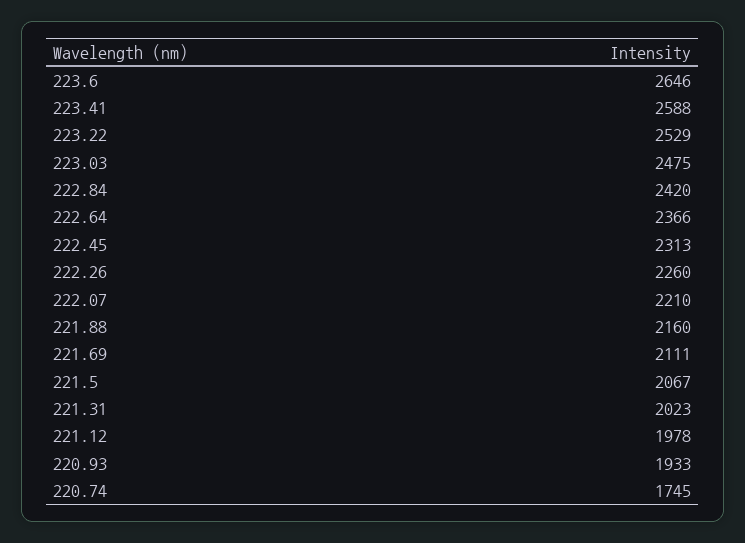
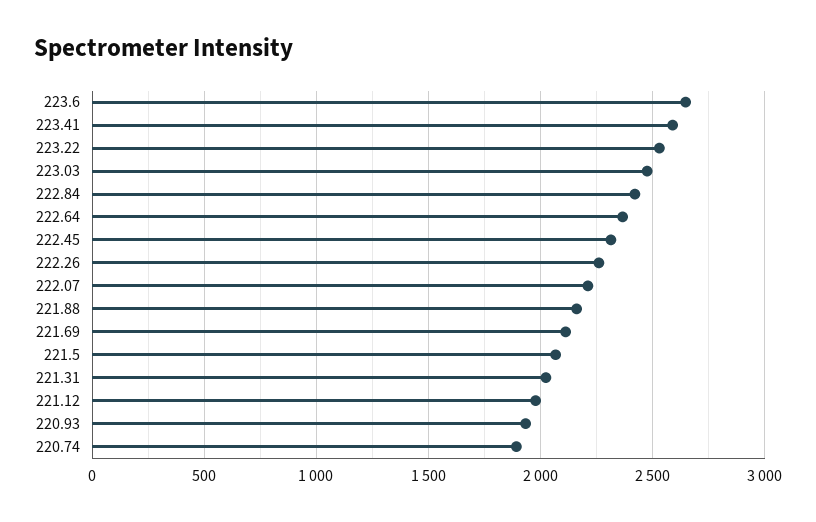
  {
    "223.6": 2646,
    "223.41": 2588,
    "223.22": 2529,
    "223.03": 2475,
    "222.84": 2420,
    "222.64": 2366,
    "222.45": 2313,
    "222.26": 2260,
    "222.07": 2210,
    "221.88": 2160,
    "221.69": 2111,
    "221.5": 2067,
    "221.31": 2023,
    "221.12": 1978,
    "220.93": 1933,
-   "220.74": 1745
+   "220.74": 1900
  }

